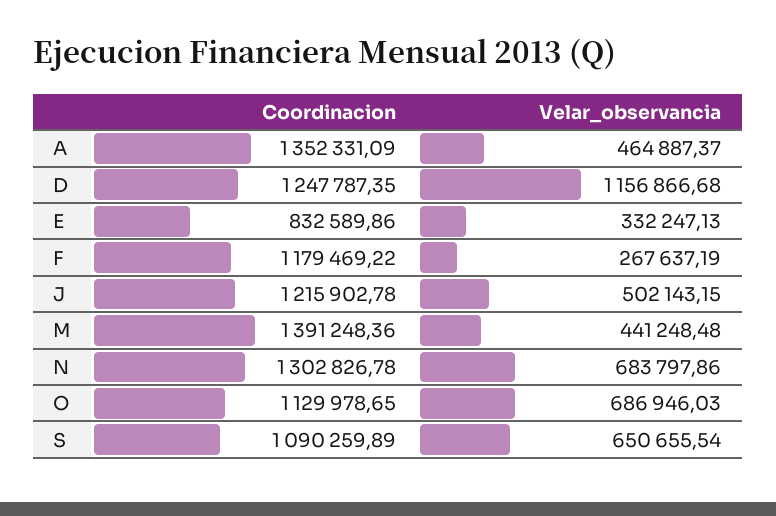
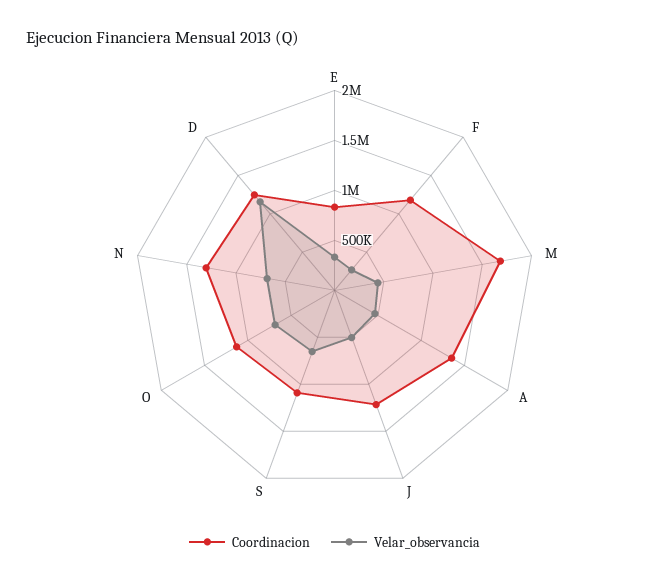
  {
    "Coordinacion": {
      "A": 1352331.09,
      "D": 1247787.35,
      "E": 832589.86,
      "F": 1179469.22,
      "J": 1215902.78,
-     "M": 1391248.36,
+     "M": 1700000,
      "N": 1302826.78,
      "O": 1129978.65,
      "S": 1090259.89
    },
    "Velar_observancia": {
      "A": 464887.37,
      "D": 1156866.68,
      "E": 332247.13,
      "F": 267637.19,
      "J": 502143.15,
      "M": 441248.48,
      "N": 683797.86,
      "O": 686946.03,
      "S": 650655.54
    }
  }

